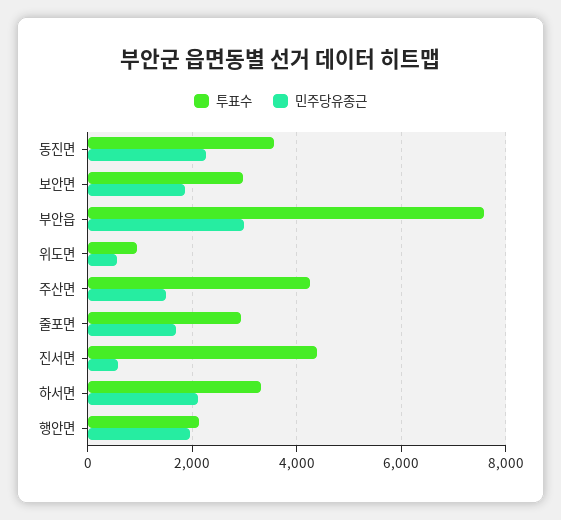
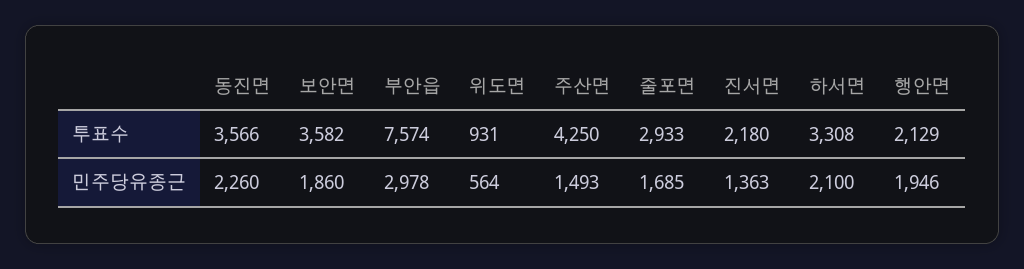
  {
    "투표수": {
      "동진면": 3566,
-     "보안면": 3000,
+     "보안면": 3582,
      "부안읍": 7574,
      "위도면": 931,
      "주산면": 4250,
      "줄포면": 2933,
-     "진서면": 4400,
+     "진서면": 2180,
      "하서면": 3308,
      "행안면": 2129
    },
    "민주당유종근": {
      "동진면": 2260,
      "보안면": 1860,
      "부안읍": 2978,
      "위도면": 564,
      "주산면": 1493,
      "줄포면": 1685,
-     "진서면": 600,
+     "진서면": 1363,
      "하서면": 2100,
      "행안면": 1946
    }
  }

